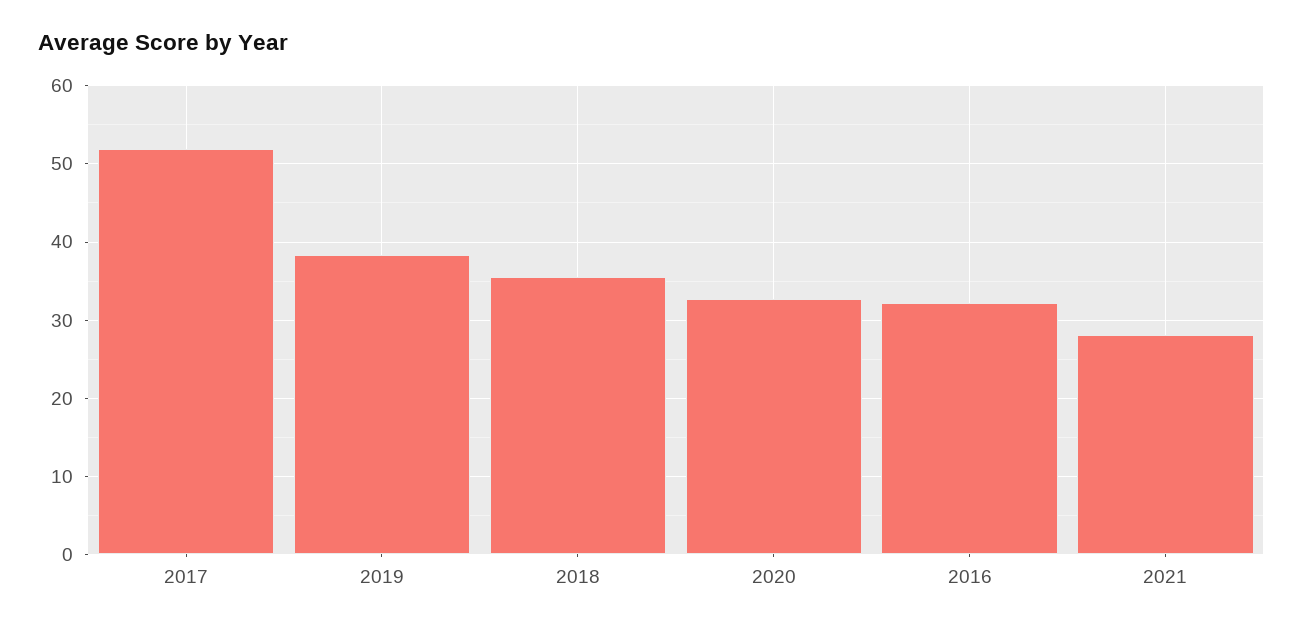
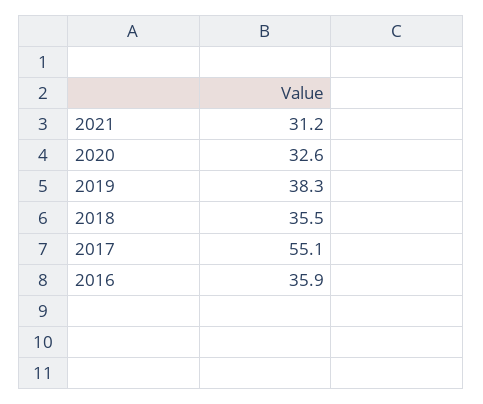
  {
-   "2017": 52,
+   "2017": 55.1,
    "2019": 38.3,
    "2018": 35.5,
    "2020": 32.6,
-   "2016": 32,
+   "2016": 35.9,
-   "2021": 28
+   "2021": 31.2
  }

